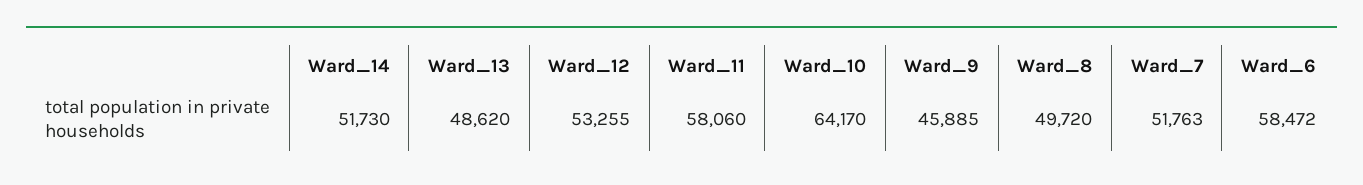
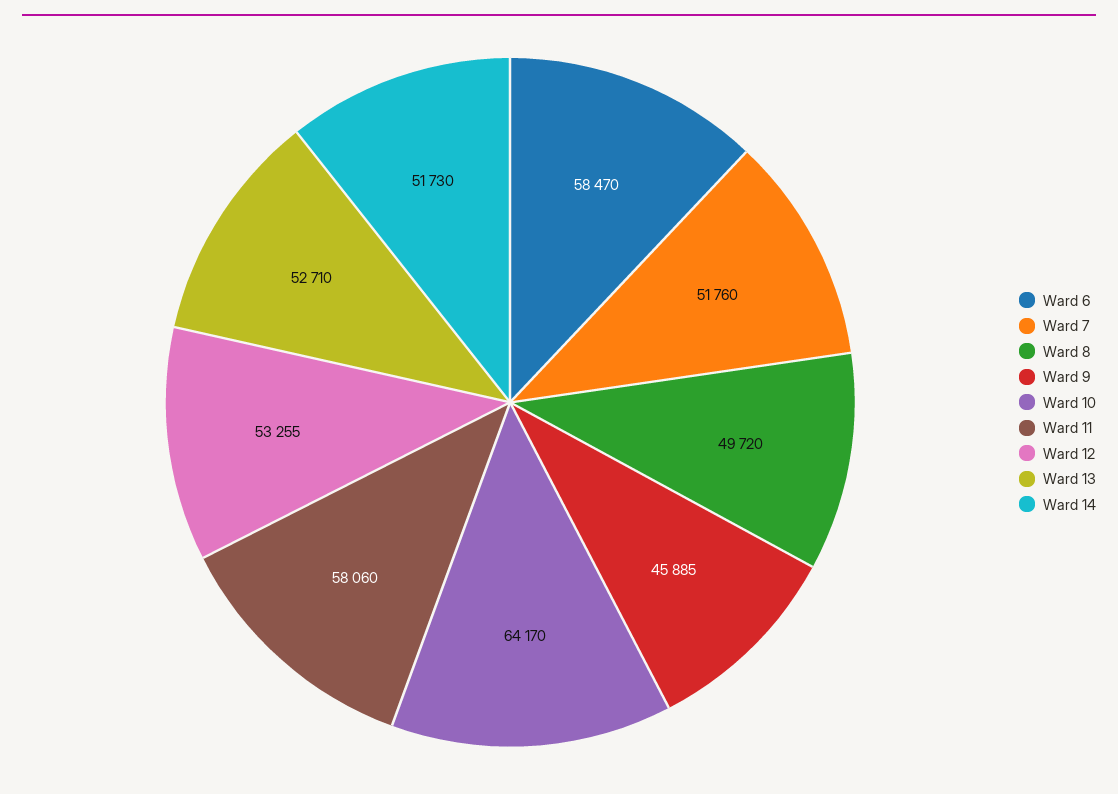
  {
    "Ward_14": 51730,
-   "Ward_13": 48620,
+   "Ward_13": 52710,
    "Ward_12": 53255,
    "Ward_11": 58060,
    "Ward_10": 64170,
    "Ward_9": 45885,
    "Ward_8": 49720,
-   "Ward_7": 51763,
+   "Ward_7": 51760,
-   "Ward_6": 58472
+   "Ward_6": 58470
  }

